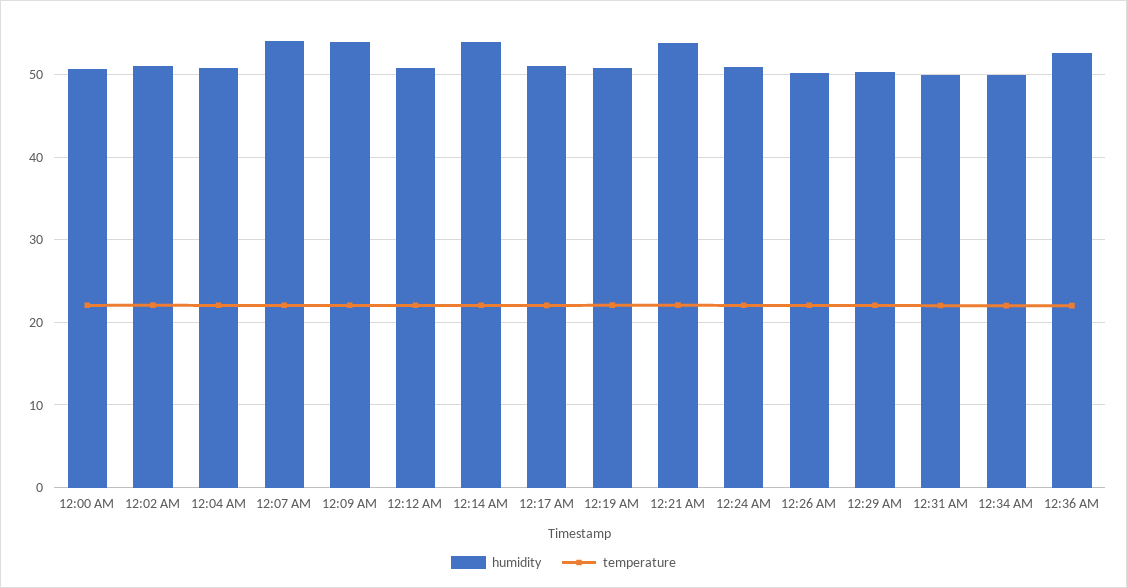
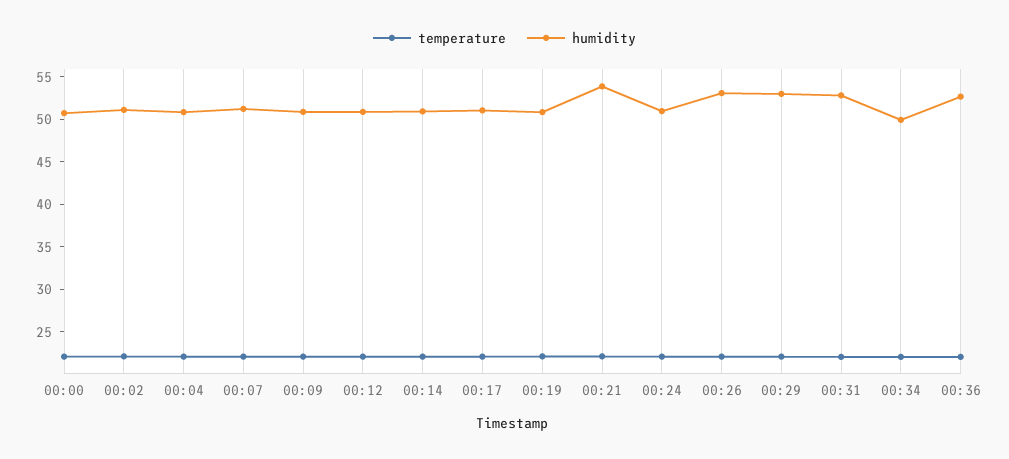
  {
    "humidity": {
      "12:00 AM": 51,
      "12:02 AM": 51,
      "12:04 AM": 51,
-     "12:07 AM": 54,
+     "12:07 AM": 51,
-     "12:09 AM": 54,
+     "12:09 AM": 51,
      "12:12 AM": 51,
-     "12:14 AM": 54,
+     "12:14 AM": 51,
      "12:17 AM": 51,
      "12:19 AM": 51,
      "12:21 AM": 54,
      "12:24 AM": 51,
-     "12:26 AM": 50,
+     "12:26 AM": 53,
-     "12:29 AM": 50,
+     "12:29 AM": 53,
-     "12:31 AM": 50,
+     "12:31 AM": 53,
      "12:34 AM": 50,
      "12:36 AM": 53
    },
    "temperature": {
      "12:00 AM": 22,
      "12:02 AM": 22,
      "12:04 AM": 22,
      "12:07 AM": 22,
      "12:09 AM": 22,
      "12:12 AM": 22,
      "12:14 AM": 22,
      "12:17 AM": 22,
      "12:19 AM": 22,
      "12:21 AM": 22,
      "12:24 AM": 22,
      "12:26 AM": 22,
      "12:29 AM": 22,
      "12:31 AM": 22,
      "12:34 AM": 22,
      "12:36 AM": 22
    }
  }

